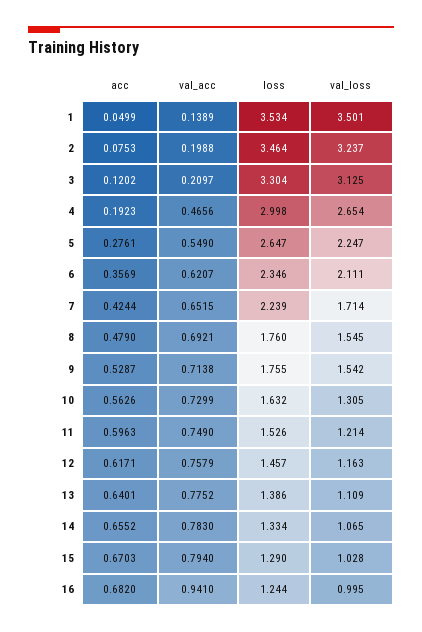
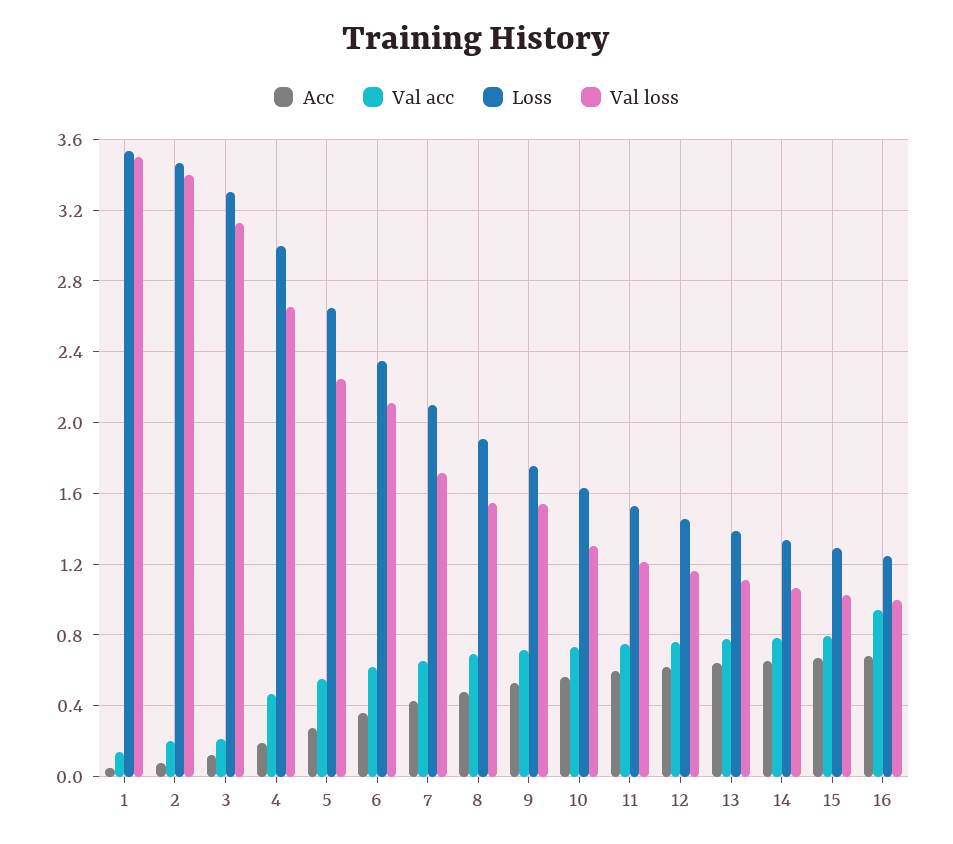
  {
    "acc": {
      "1": 0.0499,
      "2": 0.0753,
      "3": 0.1202,
      "4": 0.1923,
      "5": 0.2761,
      "6": 0.3569,
      "7": 0.4244,
      "8": 0.479,
      "9": 0.5287,
      "10": 0.5626,
      "11": 0.5963,
      "12": 0.6171,
      "13": 0.6401,
      "14": 0.6552,
      "15": 0.6703,
      "16": 0.682
    },
    "val_acc": {
      "1": 0.1389,
      "2": 0.1988,
      "3": 0.2097,
      "4": 0.4656,
      "5": 0.549,
      "6": 0.6207,
      "7": 0.6515,
      "8": 0.6921,
      "9": 0.7138,
      "10": 0.7299,
      "11": 0.749,
      "12": 0.7579,
      "13": 0.7752,
      "14": 0.783,
      "15": 0.794,
      "16": 0.941
    },
    "loss": {
      "1": 3.534,
      "2": 3.464,
      "3": 3.304,
      "4": 2.998,
      "5": 2.647,
      "6": 2.346,
-     "7": 2.239,
+     "7": 2.1,
-     "8": 1.76,
+     "8": 1.9,
      "9": 1.755,
      "10": 1.632,
      "11": 1.526,
      "12": 1.457,
      "13": 1.386,
      "14": 1.334,
      "15": 1.29,
      "16": 1.244
    },
    "val_loss": {
      "1": 3.501,
-     "2": 3.237,
+     "2": 3.4,
      "3": 3.125,
      "4": 2.654,
      "5": 2.247,
      "6": 2.111,
      "7": 1.714,
      "8": 1.545,
      "9": 1.542,
      "10": 1.305,
      "11": 1.214,
      "12": 1.163,
      "13": 1.109,
      "14": 1.065,
      "15": 1.028,
      "16": 0.995
    }
  }

